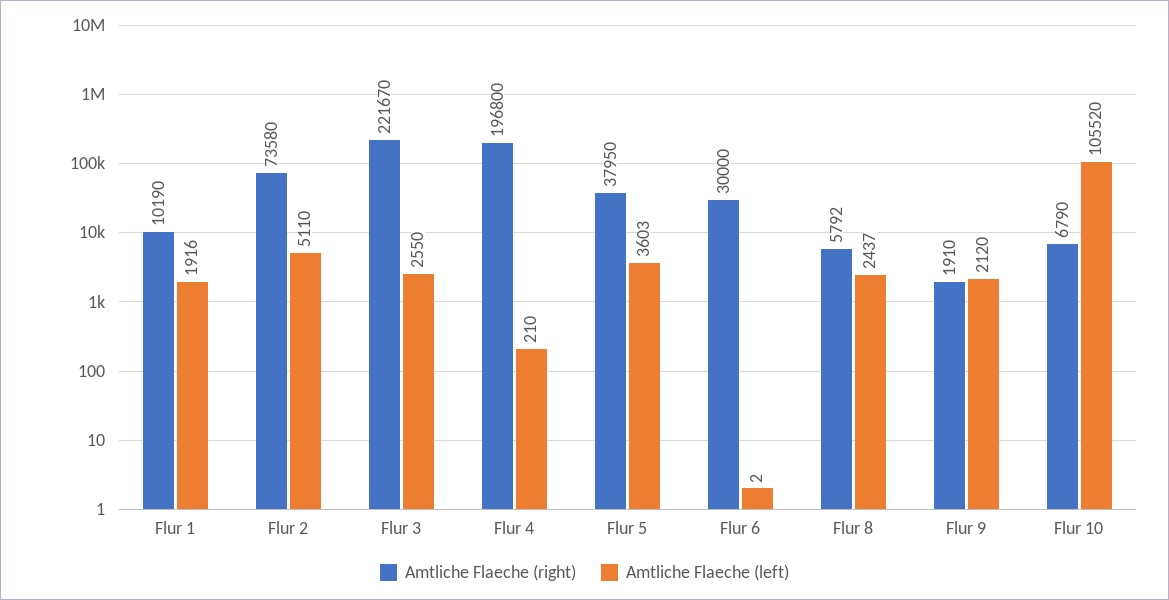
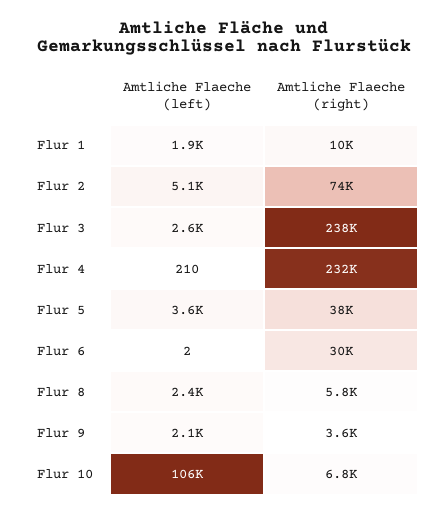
  {
    "Amtliche Flaeche (right)": {
      "Flur 1": 10190,
      "Flur 2": 73580,
-     "Flur 3": 221670,
+     "Flur 3": 238000,
-     "Flur 4": 196800,
+     "Flur 4": 232000,
      "Flur 5": 37950,
      "Flur 6": 30000,
      "Flur 8": 5792,
-     "Flur 9": 1910,
+     "Flur 9": 3600,
      "Flur 10": 6790
    },
    "Amtliche Flaeche (left)": {
      "Flur 1": 1916,
      "Flur 2": 5110,
      "Flur 3": 2550,
      "Flur 4": 210,
      "Flur 5": 3603,
      "Flur 6": 2,
      "Flur 8": 2437,
      "Flur 9": 2120,
      "Flur 10": 105520
    }
  }

